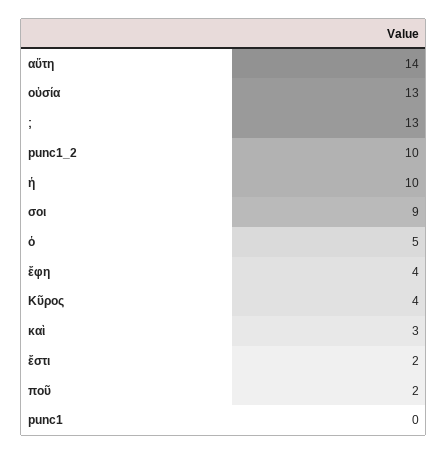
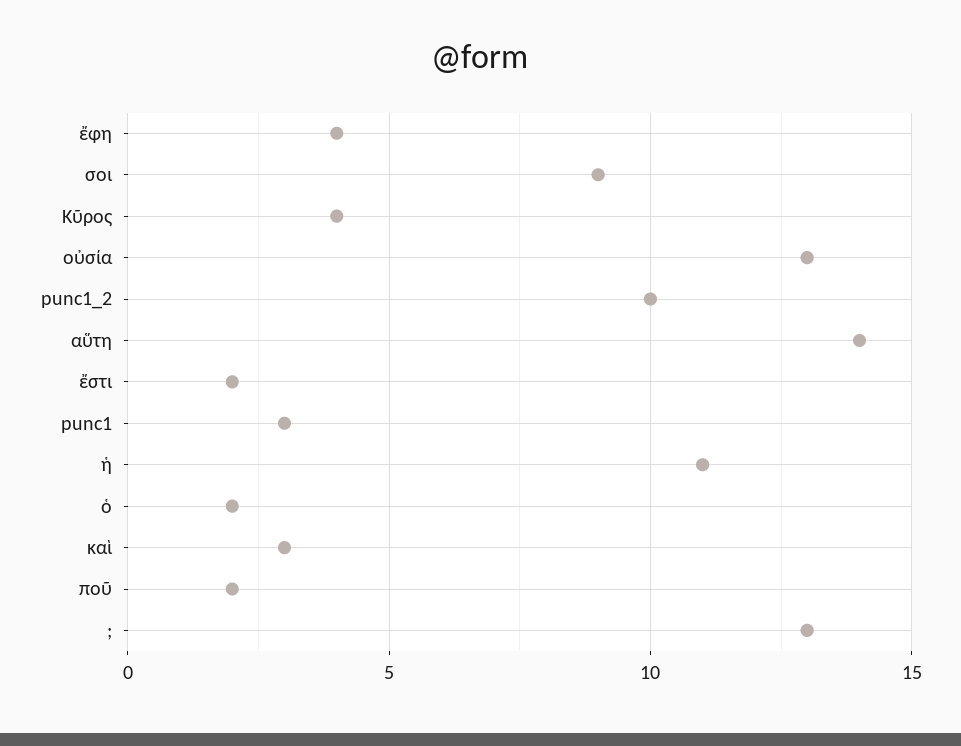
  {
    "αὕτη": 14,
    "οὐσία": 13,
    ";": 13,
    "punc1_2": 10,
-   "ἡ": 10,
+   "ἡ": 11,
    "σοι": 9,
-   "ὁ": 5,
+   "ὁ": 2,
    "ἔφη": 4,
    "Κῦρος": 4,
    "καὶ": 3,
    "ἔστι": 2,
    "ποῦ": 2,
-   "punc1": 0
+   "punc1": 3
  }

